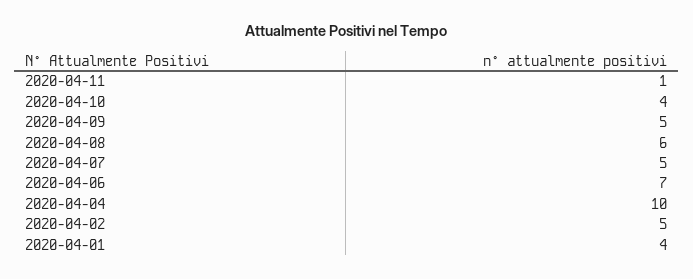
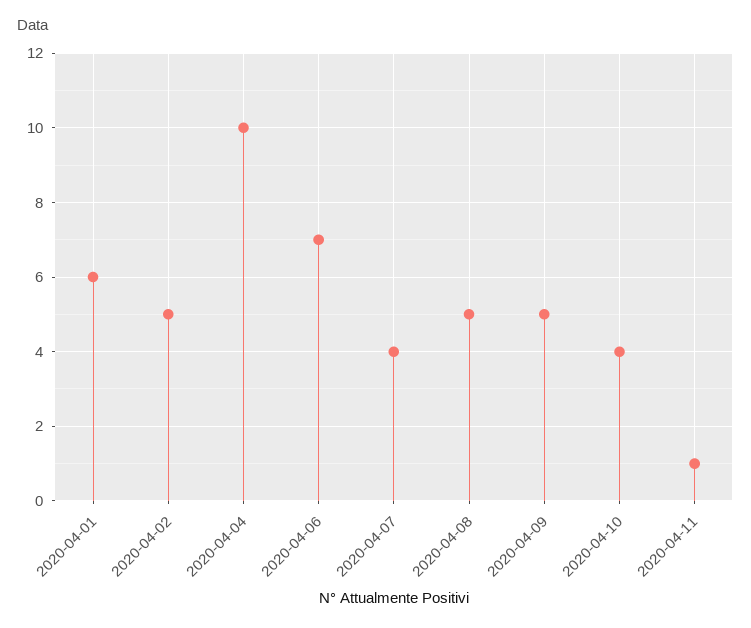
  {
    "2020-04-11": 1,
    "2020-04-10": 4,
    "2020-04-09": 5,
-   "2020-04-08": 6,
+   "2020-04-08": 5,
-   "2020-04-07": 5,
+   "2020-04-07": 4,
    "2020-04-06": 7,
    "2020-04-04": 10,
    "2020-04-02": 5,
-   "2020-04-01": 4
+   "2020-04-01": 6
  }

